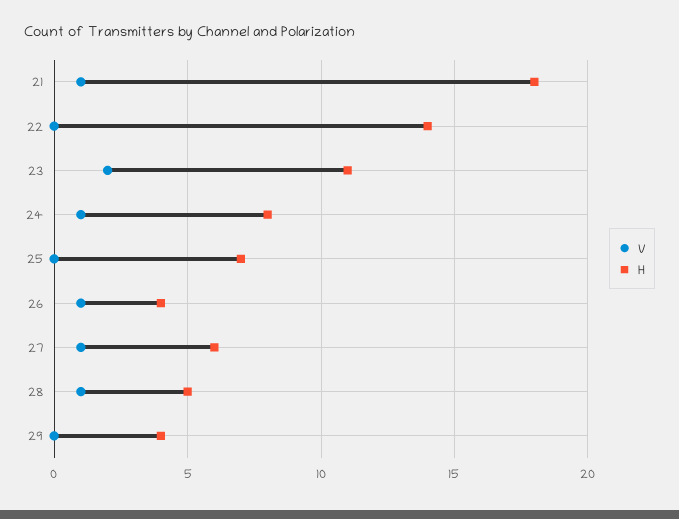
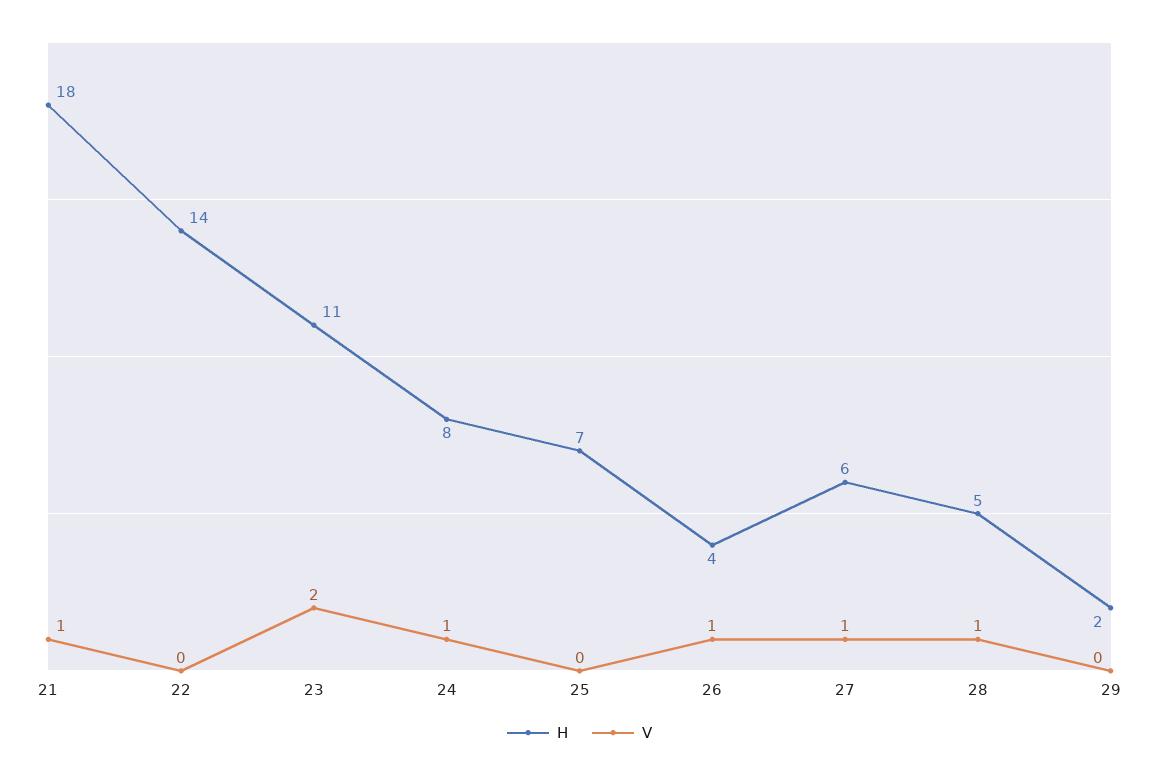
  {
    "V": {
      "21": 1,
      "22": 0,
      "23": 2,
      "24": 1,
      "25": 0,
      "26": 1,
      "27": 1,
      "28": 1,
      "29": 0
    },
    "H": {
      "21": 18,
      "22": 14,
      "23": 11,
      "24": 8,
      "25": 7,
      "26": 4,
      "27": 6,
      "28": 5,
-     "29": 4
+     "29": 2
    }
  }

